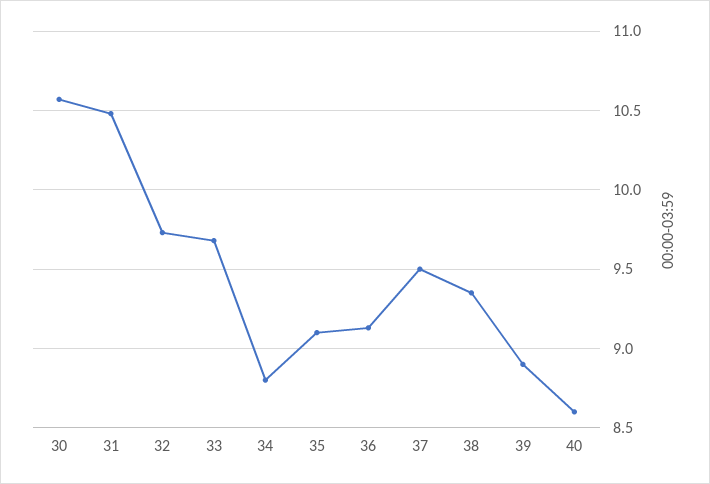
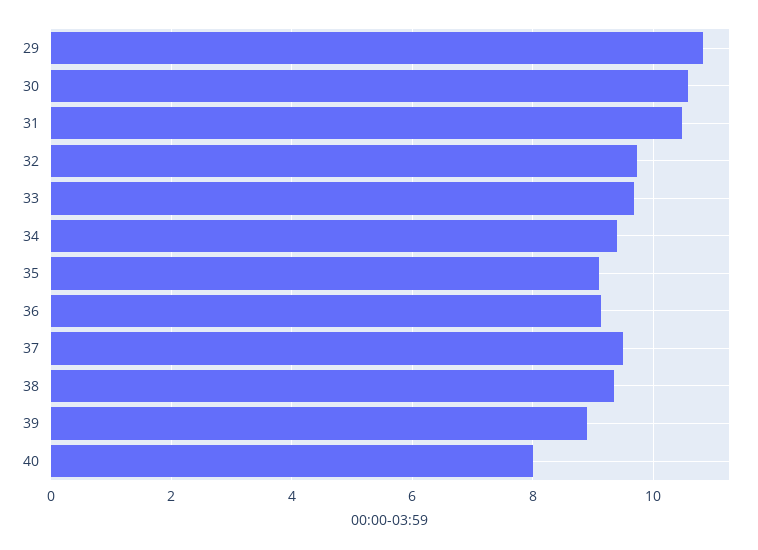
  {
    "30": 10.55,
    "31": 10.5,
    "32": 9.75,
    "33": 9.7,
-   "34": 8.8,
+   "34": 9.4,
    "35": 9.1,
    "36": 9.15,
    "37": 9.5,
    "38": 9.35,
    "39": 8.9,
-   "40": 8.6
+   "40": 8,
+   "29": 10.8
  }

